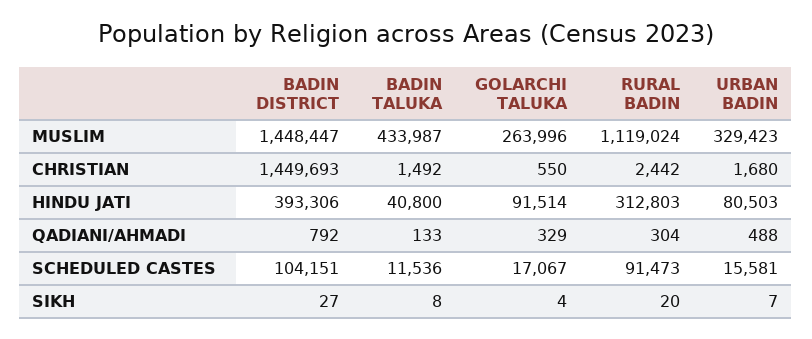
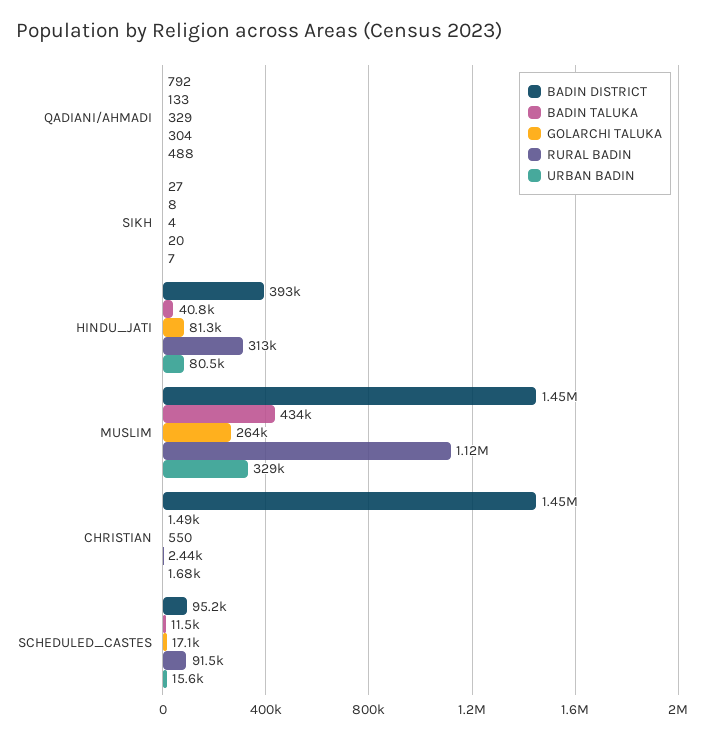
  {
    "BADIN DISTRICT": {
      "MUSLIM": 1448447,
      "CHRISTIAN": 1449693,
      "HINDU JATI": 393306,
      "QADIANI/AHMADI": 792,
-     "SCHEDULED CASTES": 104151,
+     "SCHEDULED CASTES": 95200,
      "SIKH": 27
    },
    "BADIN TALUKA": {
      "MUSLIM": 433987,
      "CHRISTIAN": 1492,
      "HINDU JATI": 40800,
      "QADIANI/AHMADI": 133,
      "SCHEDULED CASTES": 11536,
      "SIKH": 8
    },
    "GOLARCHI TALUKA": {
      "MUSLIM": 263996,
      "CHRISTIAN": 550,
-     "HINDU JATI": 91514,
+     "HINDU JATI": 81300,
      "QADIANI/AHMADI": 329,
      "SCHEDULED CASTES": 17067,
      "SIKH": 4
    },
    "RURAL BADIN": {
      "MUSLIM": 1119024,
      "CHRISTIAN": 2442,
      "HINDU JATI": 312803,
      "QADIANI/AHMADI": 304,
      "SCHEDULED CASTES": 91473,
      "SIKH": 20
    },
    "URBAN BADIN": {
      "MUSLIM": 329423,
      "CHRISTIAN": 1680,
      "HINDU JATI": 80503,
      "QADIANI/AHMADI": 488,
      "SCHEDULED CASTES": 15581,
      "SIKH": 7
    }
  }

